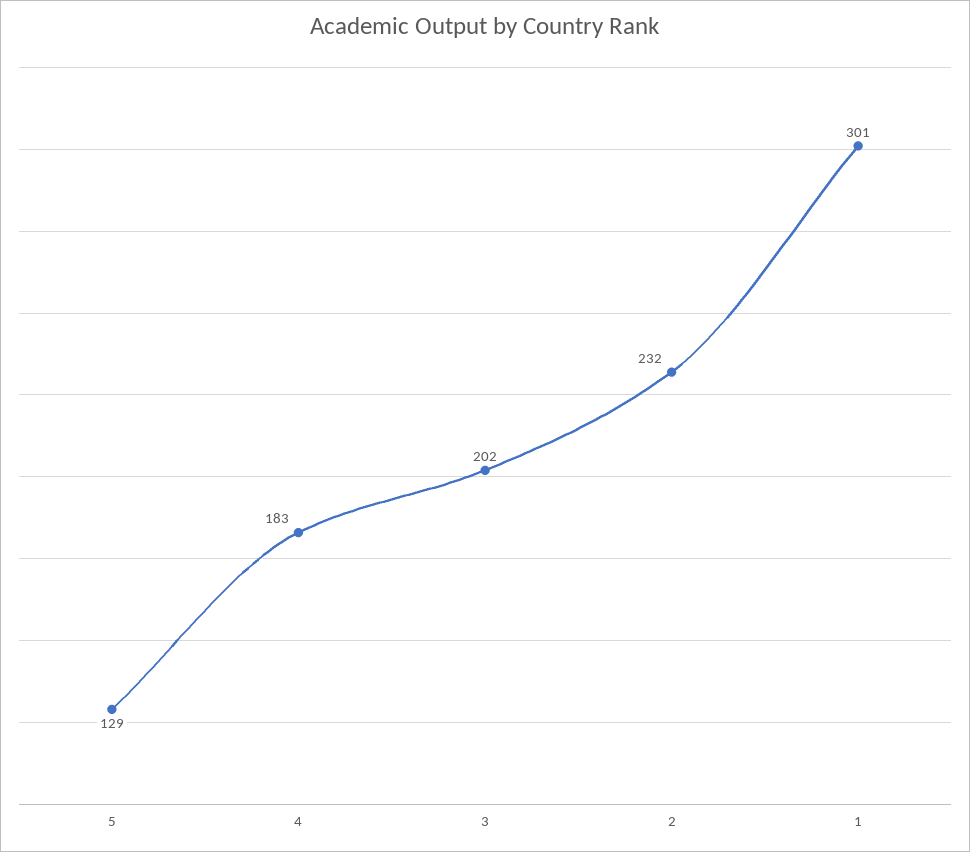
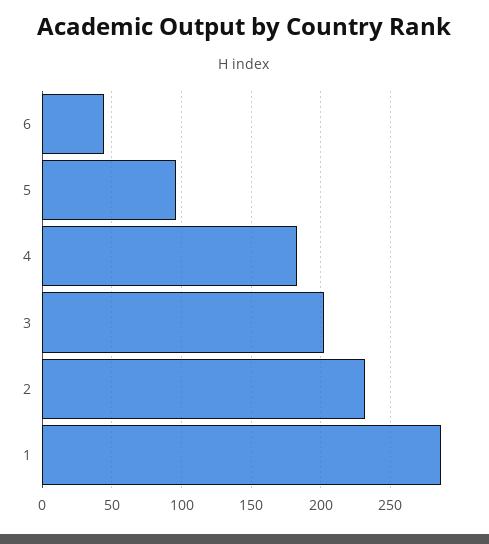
  {
-   "5": 129,
+   "5": 95,
    "4": 183,
    "3": 202,
    "2": 232,
-   "1": 301
+   "1": 285,
+   "6": 45
  }

